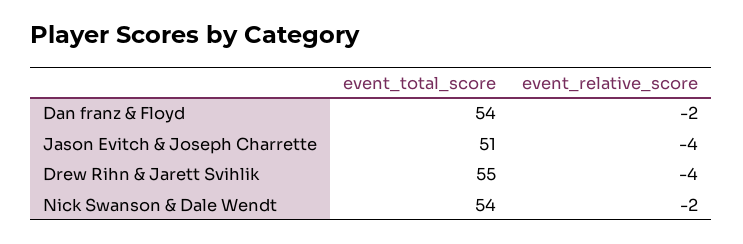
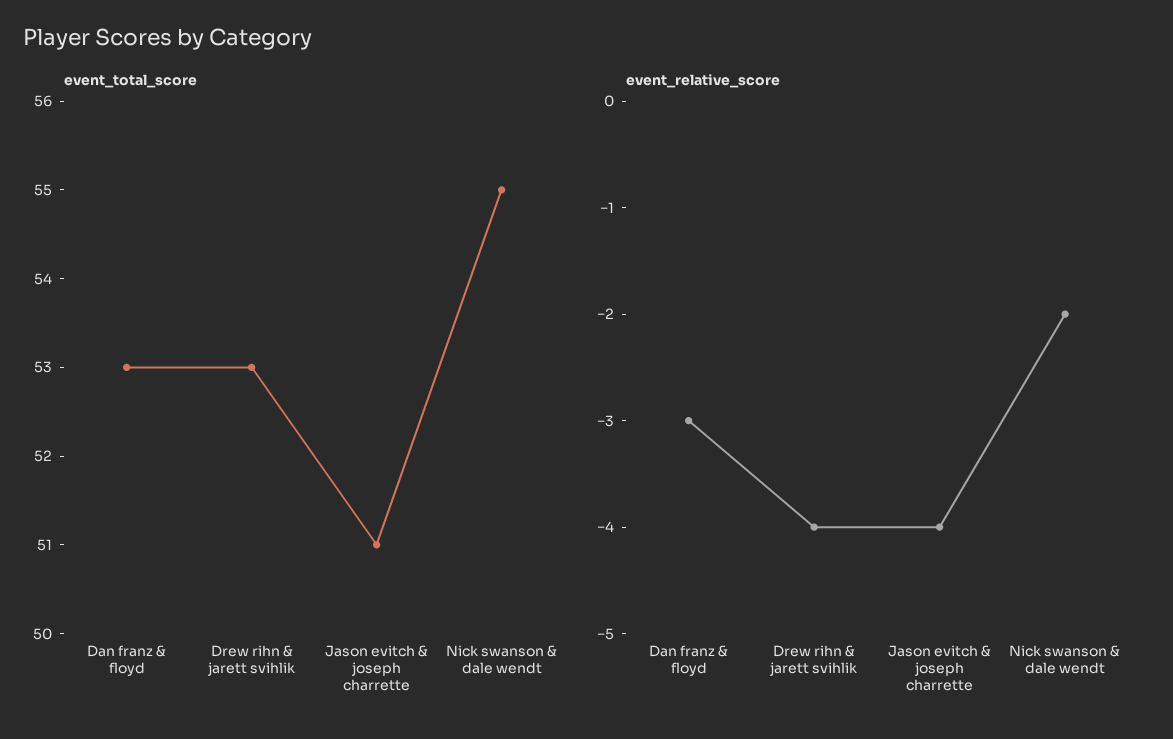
  {
    "event_total_score": {
-     "Dan franz & Floyd": 54,
+     "Dan franz & Floyd": 53,
      "Jason Evitch & Joseph Charrette": 51,
-     "Drew Rihn & Jarett Svihlik": 55,
+     "Drew Rihn & Jarett Svihlik": 53,
-     "Nick Swanson & Dale Wendt": 54
+     "Nick Swanson & Dale Wendt": 55
    },
    "event_relative_score": {
-     "Dan franz & Floyd": -2,
+     "Dan franz & Floyd": -3,
      "Jason Evitch & Joseph Charrette": -4,
      "Drew Rihn & Jarett Svihlik": -4,
      "Nick Swanson & Dale Wendt": -2
    }
  }

